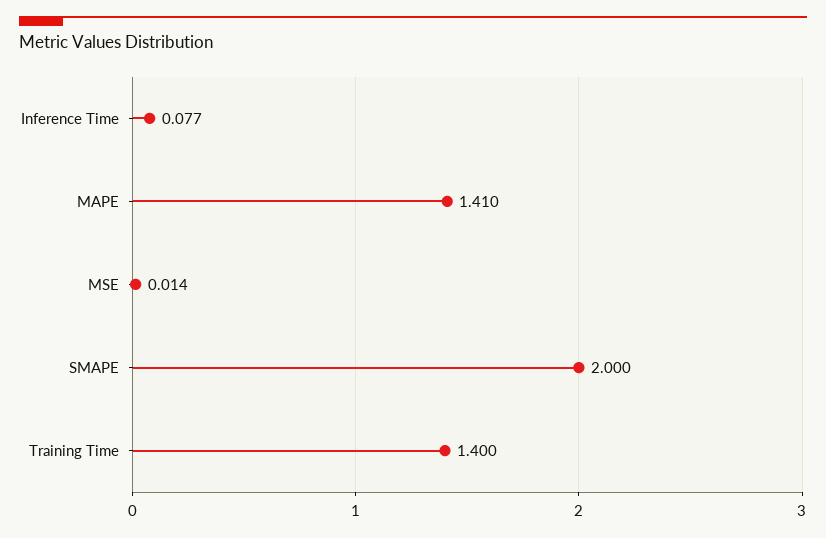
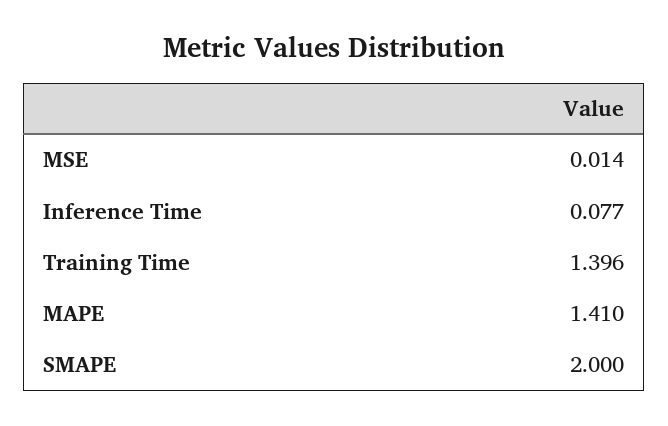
  {
    "Inference Time": 0.077,
    "MAPE": 1.41,
    "MSE": 0.014,
    "SMAPE": 2,
-   "Training Time": 1.4
+   "Training Time": 1.396
  }

